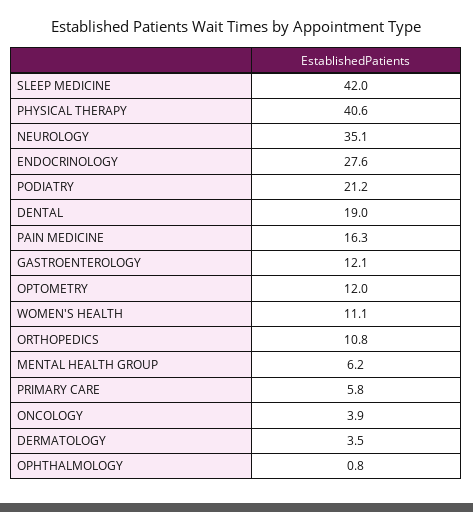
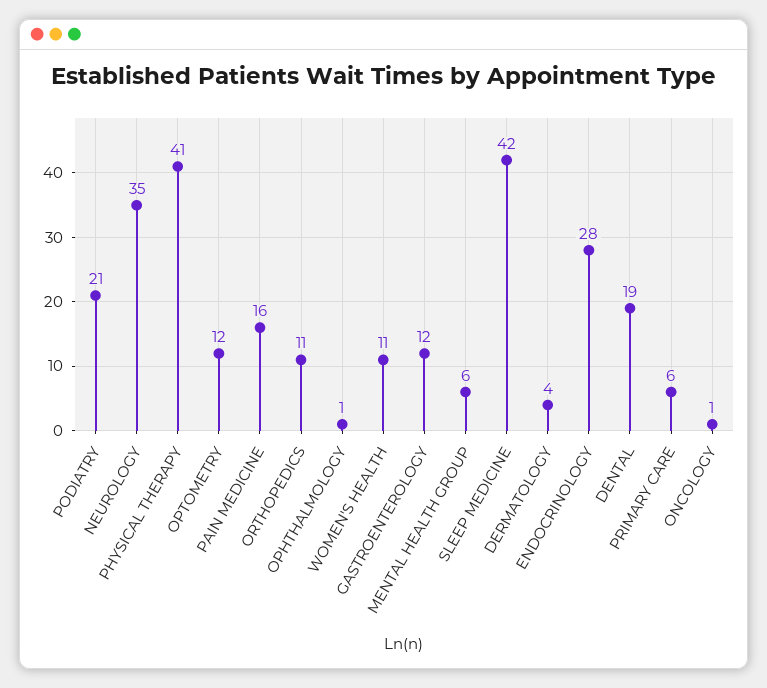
  {
    "SLEEP MEDICINE": 42,
    "PHYSICAL THERAPY": 40.6,
    "NEUROLOGY": 35.1,
    "ENDOCRINOLOGY": 27.6,
    "PODIATRY": 21.2,
    "DENTAL": 19,
    "PAIN MEDICINE": 16.3,
    "GASTROENTEROLOGY": 12.1,
    "OPTOMETRY": 12,
    "WOMEN'S HEALTH": 11.1,
    "ORTHOPEDICS": 10.8,
    "MENTAL HEALTH GROUP": 6.2,
    "PRIMARY CARE": 5.8,
-   "ONCOLOGY": 3.9,
+   "ONCOLOGY": 1,
    "DERMATOLOGY": 3.5,
    "OPHTHALMOLOGY": 0.8
  }

